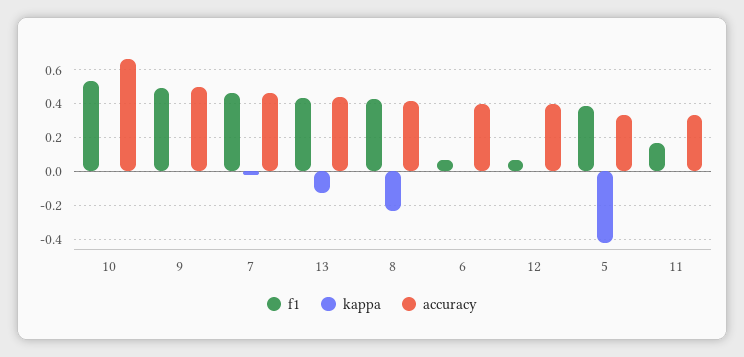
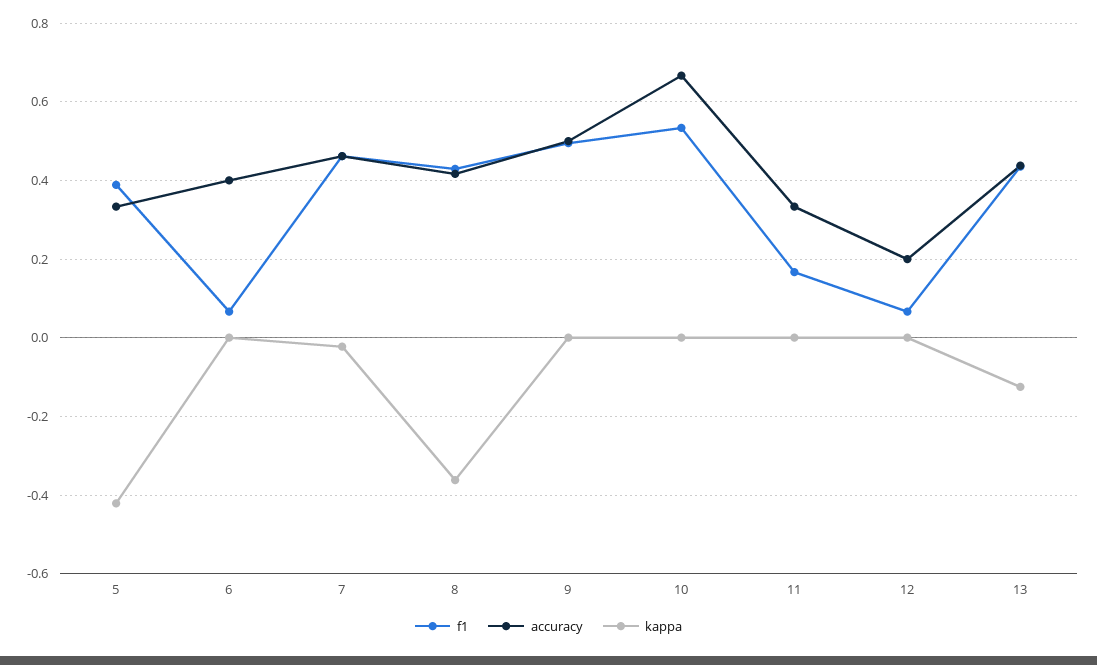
  {
    "f1": {
      "10": 0.54,
      "9": 0.5,
      "7": 0.46,
      "13": 0.44,
      "8": 0.42,
      "6": 0.06,
      "12": 0.06,
      "5": 0.38,
      "11": 0.16
    },
    "kappa": {
      "10": 0,
      "9": 0,
      "7": -0.02,
      "13": -0.12,
-     "8": -0.25,
+     "8": -0.36,
      "6": 0,
      "12": 0,
      "5": -0.42,
      "11": 0
    },
    "accuracy": {
      "10": 0.66,
      "9": 0.5,
      "7": 0.46,
      "13": 0.44,
      "8": 0.42,
      "6": 0.4,
-     "12": 0.4,
+     "12": 0.2,
      "5": 0.34,
      "11": 0.34
    }
  }

